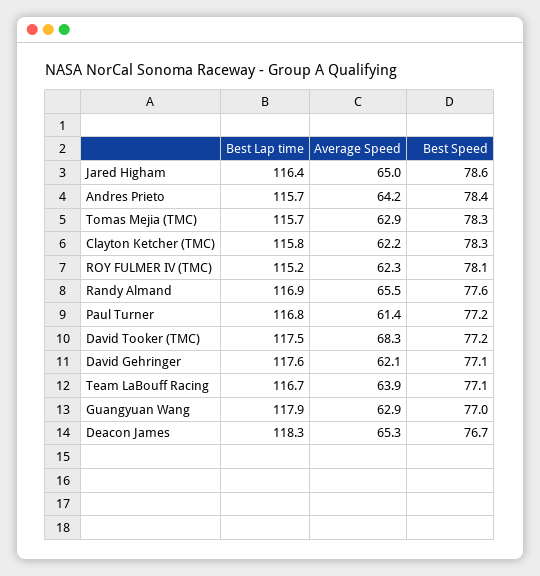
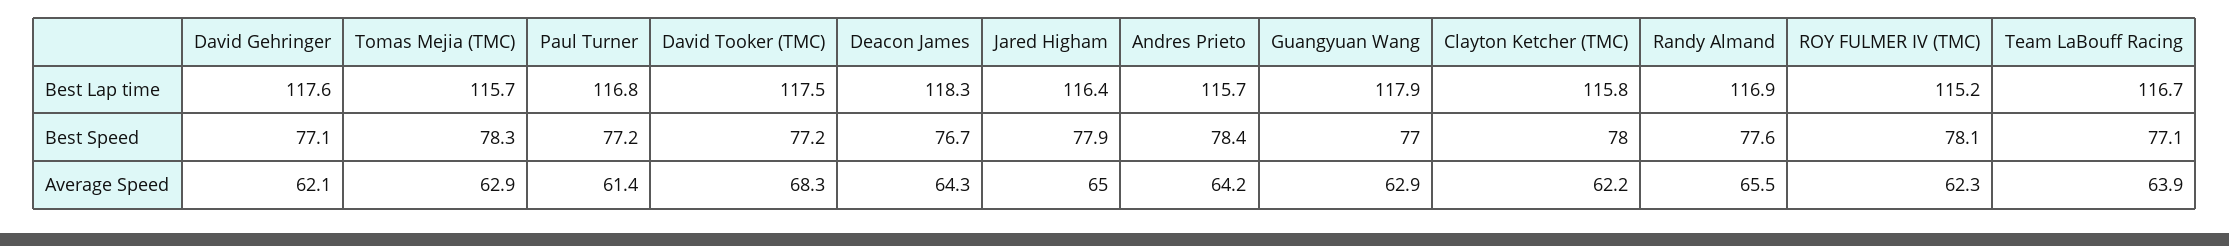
  {
    "Best Lap time": {
      "Jared Higham": 116.4,
      "Andres Prieto": 115.7,
      "Tomas Mejia (TMC)": 115.7,
      "Clayton Ketcher (TMC)": 115.8,
      "ROY FULMER IV (TMC)": 115.2,
      "Randy Almand": 116.9,
      "Paul Turner": 116.8,
      "David Tooker (TMC)": 117.5,
      "David Gehringer": 117.6,
      "Team LaBouff Racing": 116.7,
      "Guangyuan Wang": 117.9,
      "Deacon James": 118.3
    },
    "Average Speed": {
      "Jared Higham": 65,
      "Andres Prieto": 64.2,
      "Tomas Mejia (TMC)": 62.9,
      "Clayton Ketcher (TMC)": 62.2,
      "ROY FULMER IV (TMC)": 62.3,
      "Randy Almand": 65.5,
      "Paul Turner": 61.4,
      "David Tooker (TMC)": 68.3,
      "David Gehringer": 62.1,
      "Team LaBouff Racing": 63.9,
      "Guangyuan Wang": 62.9,
-     "Deacon James": 65.3
+     "Deacon James": 64.3
    },
    "Best Speed": {
-     "Jared Higham": 78.6,
+     "Jared Higham": 77.9,
      "Andres Prieto": 78.4,
      "Tomas Mejia (TMC)": 78.3,
-     "Clayton Ketcher (TMC)": 78.3,
+     "Clayton Ketcher (TMC)": 78,
      "ROY FULMER IV (TMC)": 78.1,
      "Randy Almand": 77.6,
      "Paul Turner": 77.2,
      "David Tooker (TMC)": 77.2,
      "David Gehringer": 77.1,
      "Team LaBouff Racing": 77.1,
      "Guangyuan Wang": 77,
      "Deacon James": 76.7
    }
  }

